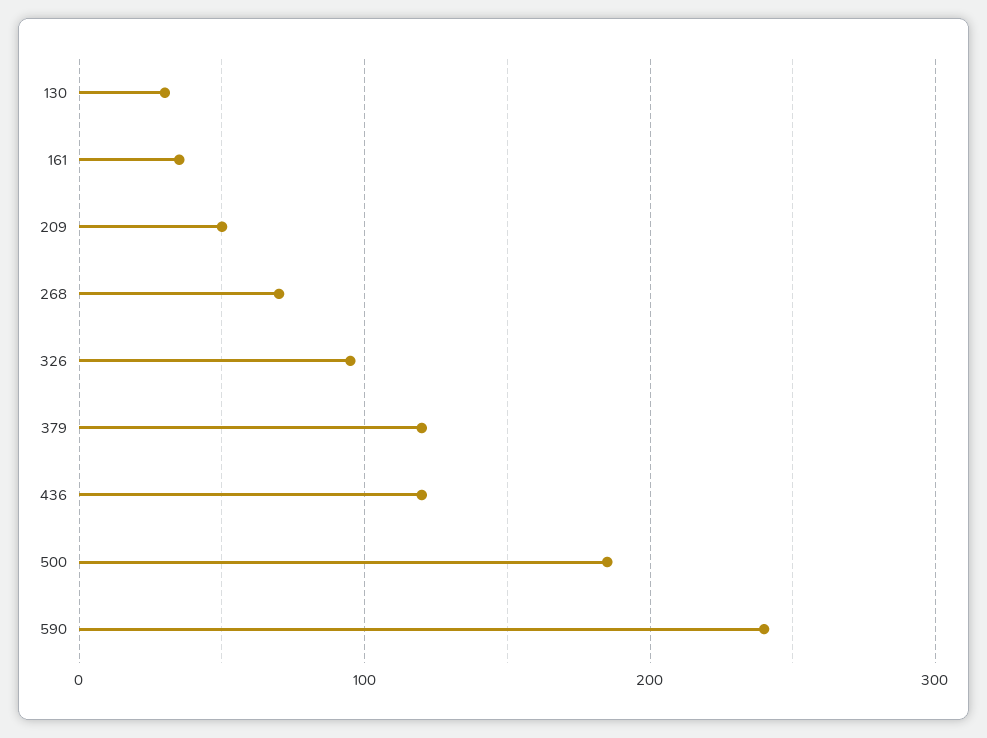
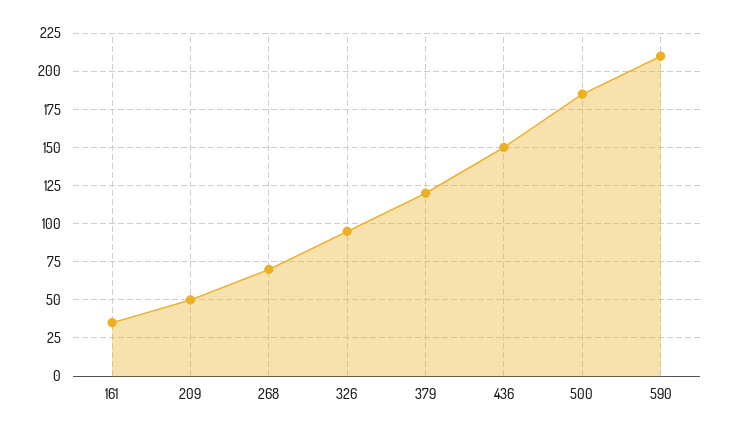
  {
-   "130": 30,
    "161": 35,
    "209": 50,
    "268": 70,
    "326": 95,
    "379": 120,
-   "436": 120,
+   "436": 150,
    "500": 185,
-   "590": 240
+   "590": 210
  }

